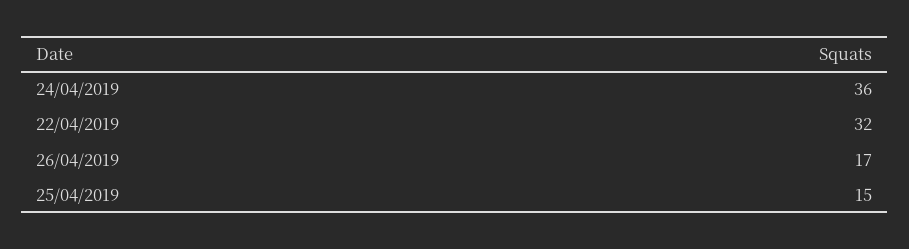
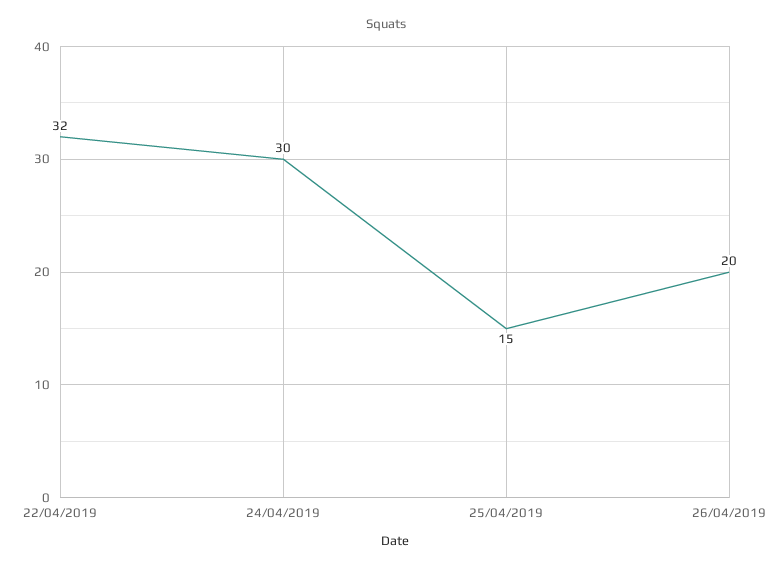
  {
-   "24/04/2019": 36,
+   "24/04/2019": 30,
    "22/04/2019": 32,
-   "26/04/2019": 17,
+   "26/04/2019": 20,
    "25/04/2019": 15
  }

